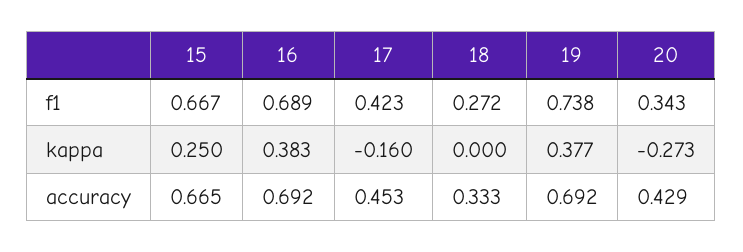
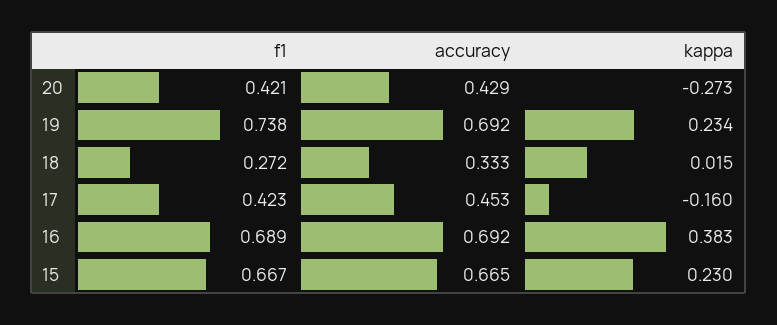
  {
    "15": {
      "f1": 0.667,
-     "kappa": 0.25,
+     "kappa": 0.23,
      "accuracy": 0.665
    },
    "16": {
      "f1": 0.689,
      "kappa": 0.383,
      "accuracy": 0.692
    },
    "17": {
      "f1": 0.423,
      "kappa": -0.16,
      "accuracy": 0.453
    },
    "18": {
      "f1": 0.272,
-     "kappa": 0,
+     "kappa": 0.015,
      "accuracy": 0.333
    },
    "19": {
      "f1": 0.738,
-     "kappa": 0.377,
+     "kappa": 0.234,
      "accuracy": 0.692
    },
    "20": {
-     "f1": 0.343,
+     "f1": 0.421,
      "kappa": -0.273,
      "accuracy": 0.429
    }
  }

